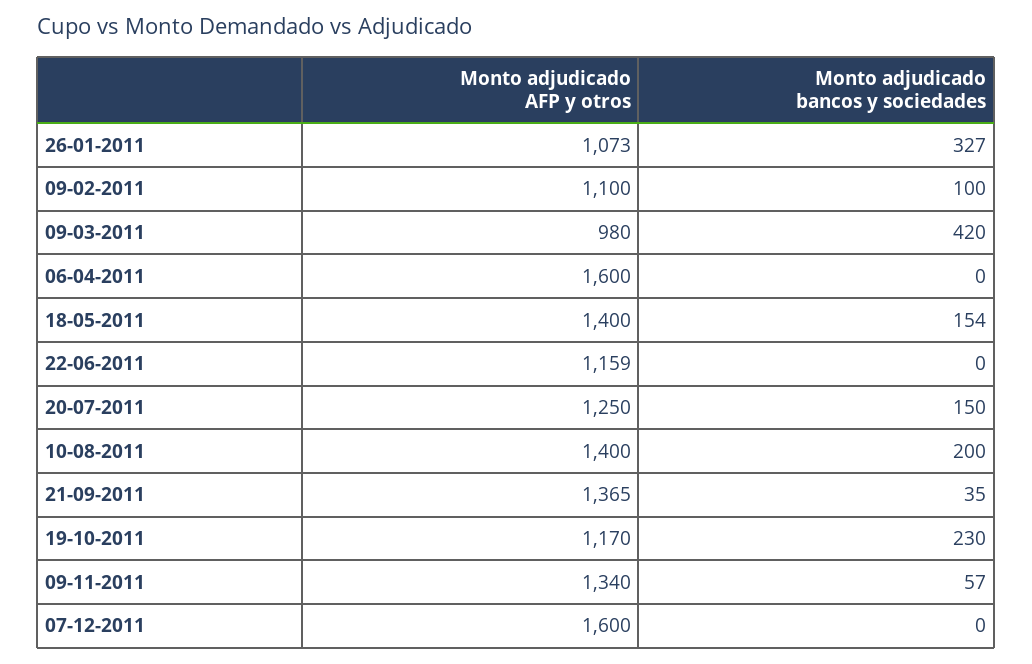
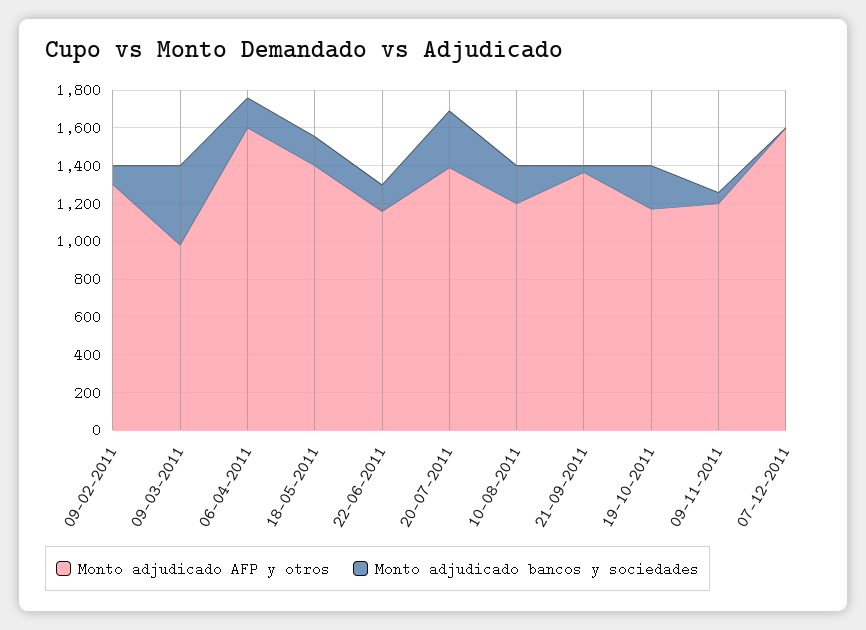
  {
    "Monto adjudicado AFP y otros": {
-     "26-01-2011": 1073,
-     "09-02-2011": 1100,
+     "09-02-2011": 1300,
      "09-03-2011": 980,
      "06-04-2011": 1600,
      "18-05-2011": 1400,
      "22-06-2011": 1159,
-     "20-07-2011": 1250,
+     "20-07-2011": 1400,
-     "10-08-2011": 1400,
+     "10-08-2011": 1200,
      "21-09-2011": 1365,
      "19-10-2011": 1170,
-     "09-11-2011": 1340,
+     "09-11-2011": 1200,
      "07-12-2011": 1600
    },
    "Monto adjudicado bancos y sociedades": {
-     "26-01-2011": 327,
      "09-02-2011": 100,
      "09-03-2011": 420,
-     "06-04-2011": 0,
+     "06-04-2011": 150,
      "18-05-2011": 154,
-     "22-06-2011": 0,
+     "22-06-2011": 150,
-     "20-07-2011": 150,
+     "20-07-2011": 300,
      "10-08-2011": 200,
      "21-09-2011": 35,
      "19-10-2011": 230,
      "09-11-2011": 57,
      "07-12-2011": 0
    }
  }

